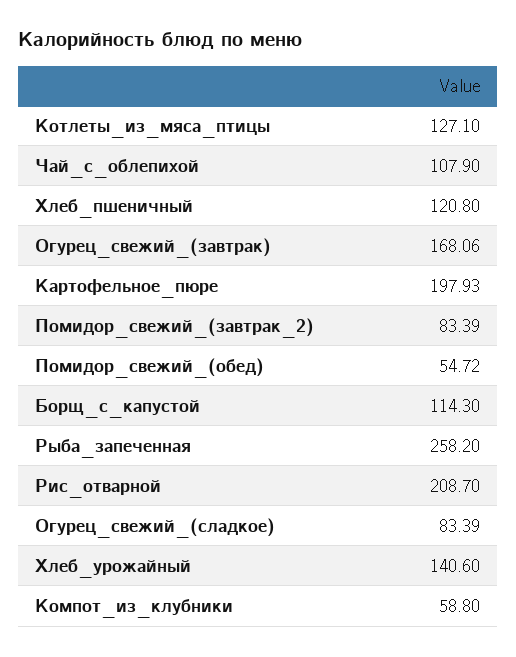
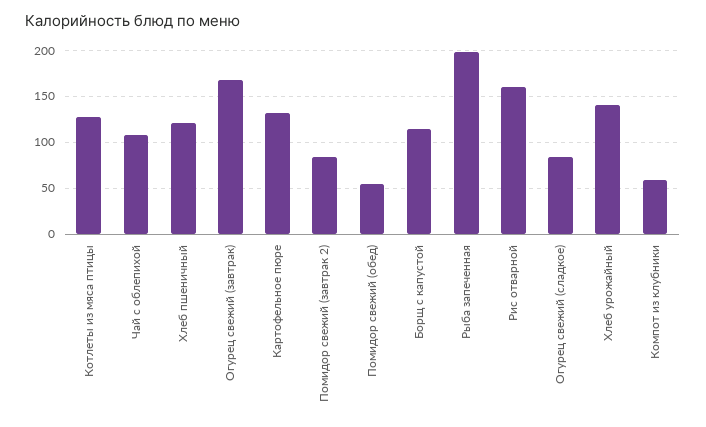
  {
    "Котлеты_из_мяса_птицы": 127.1,
    "Чай_с_облепихой": 107.9,
    "Хлеб_пшеничный": 120.8,
    "Огурец_свежий_(завтрак)": 168.06,
-   "Картофельное_пюре": 197.93,
+   "Картофельное_пюре": 130,
    "Помидор_свежий_(завтрак_2)": 83.39,
    "Помидор_свежий_(обед)": 54.72,
    "Борщ_с_капустой": 114.3,
-   "Рыба_запеченная": 258.2,
+   "Рыба_запеченная": 200,
-   "Рис_отварной": 208.7,
+   "Рис_отварной": 160,
    "Огурец_свежий_(сладкое)": 83.39,
    "Хлеб_урожайный": 140.6,
    "Компот_из_клубники": 58.8
  }

